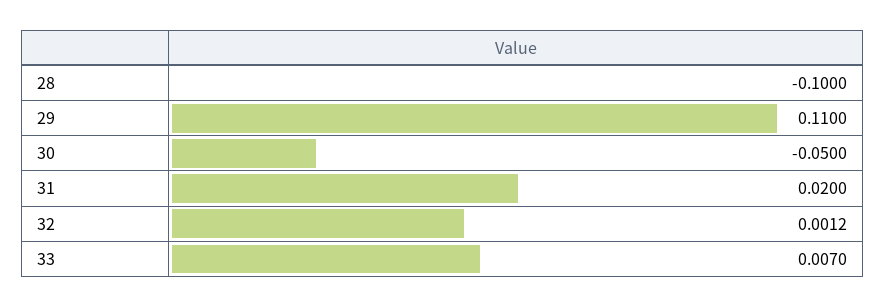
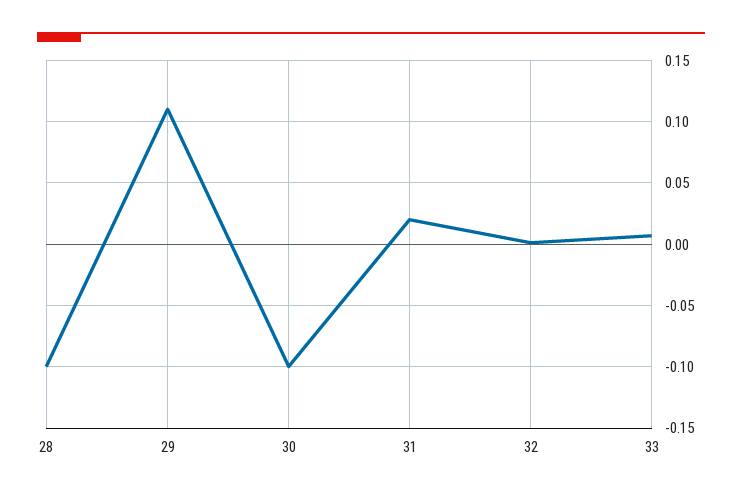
  {
    "28": -0.1,
    "29": 0.11,
-   "30": -0.05,
+   "30": -0.1,
    "31": 0.02,
    "32": 0.0012,
    "33": 0.007
  }

